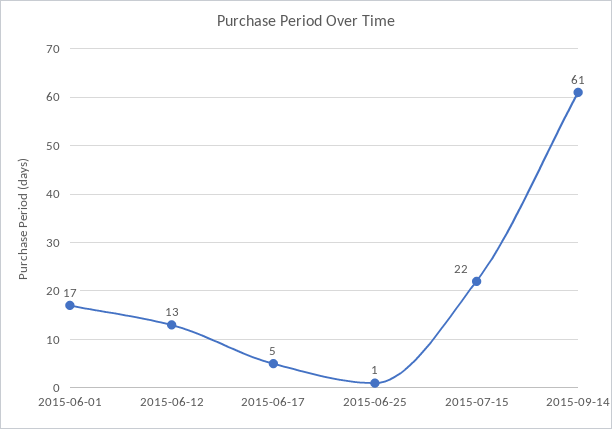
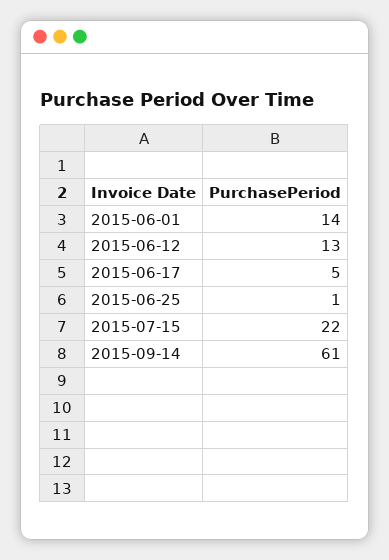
  {
-   "2015-06-01": 17,
+   "2015-06-01": 14,
    "2015-06-12": 13,
    "2015-06-17": 5,
    "2015-06-25": 1,
    "2015-07-15": 22,
    "2015-09-14": 61
  }

